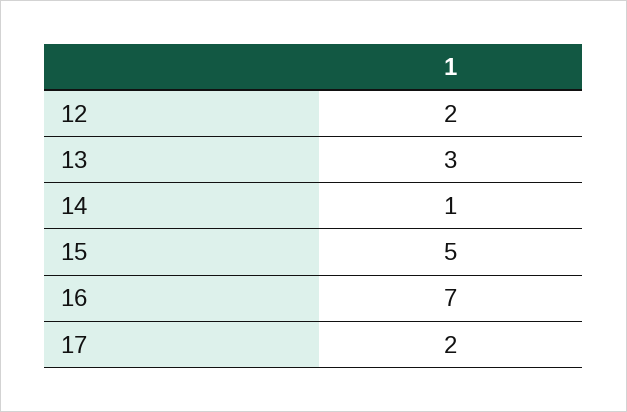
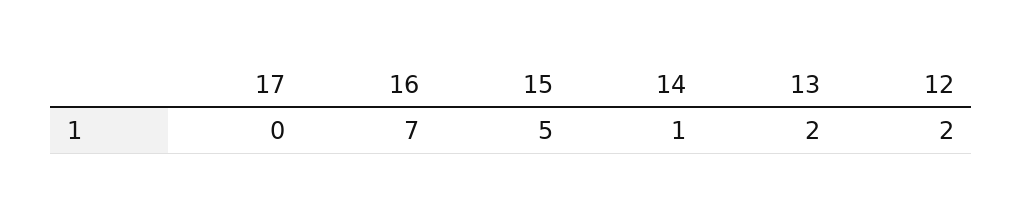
  {
    "12": 2,
-   "13": 3,
+   "13": 2,
    "14": 1,
    "15": 5,
    "16": 7,
-   "17": 2
+   "17": 0
  }

